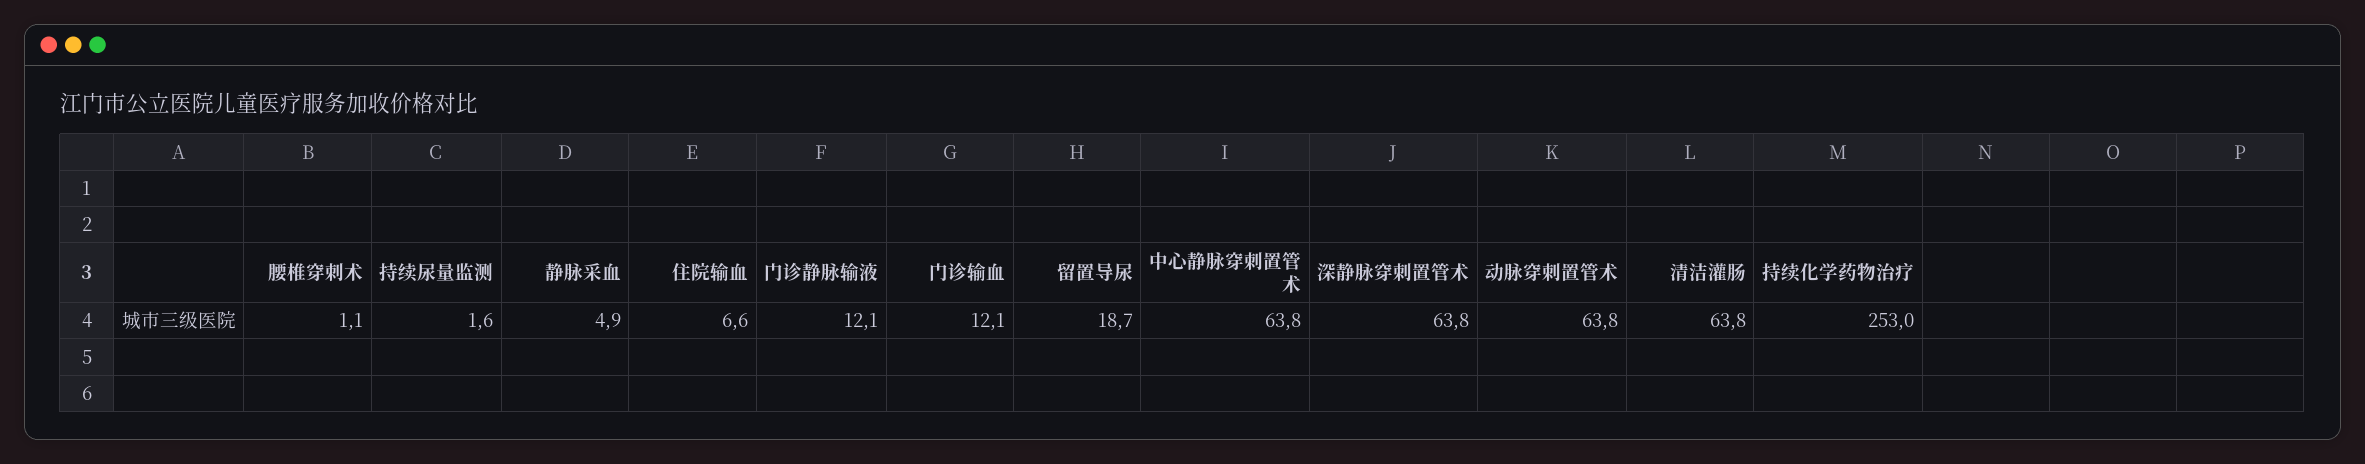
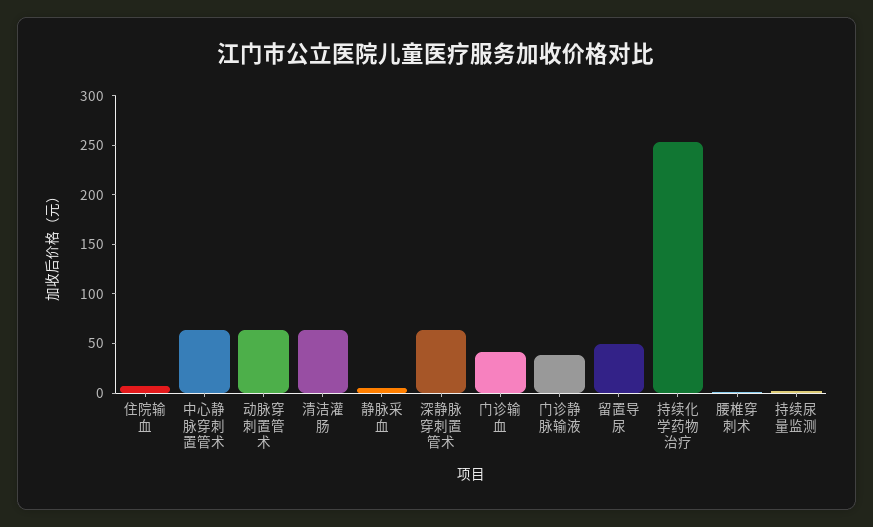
  {
    "腰椎穿刺术": 1.1,
    "持续尿量监测": 1.6,
    "静脉采血": 4.9,
    "住院输血": 6.6,
-   "门诊静脉输液": 12.1,
+   "门诊静脉输液": 40,
-   "门诊输血": 12.1,
+   "门诊输血": 40,
-   "留置导尿": 18.7,
+   "留置导尿": 50,
    "中心静脉穿刺置管术": 63.8,
    "深静脉穿刺置管术": 63.8,
    "动脉穿刺置管术": 63.8,
    "清洁灌肠": 63.8,
    "持续化学药物治疗": 253
  }

